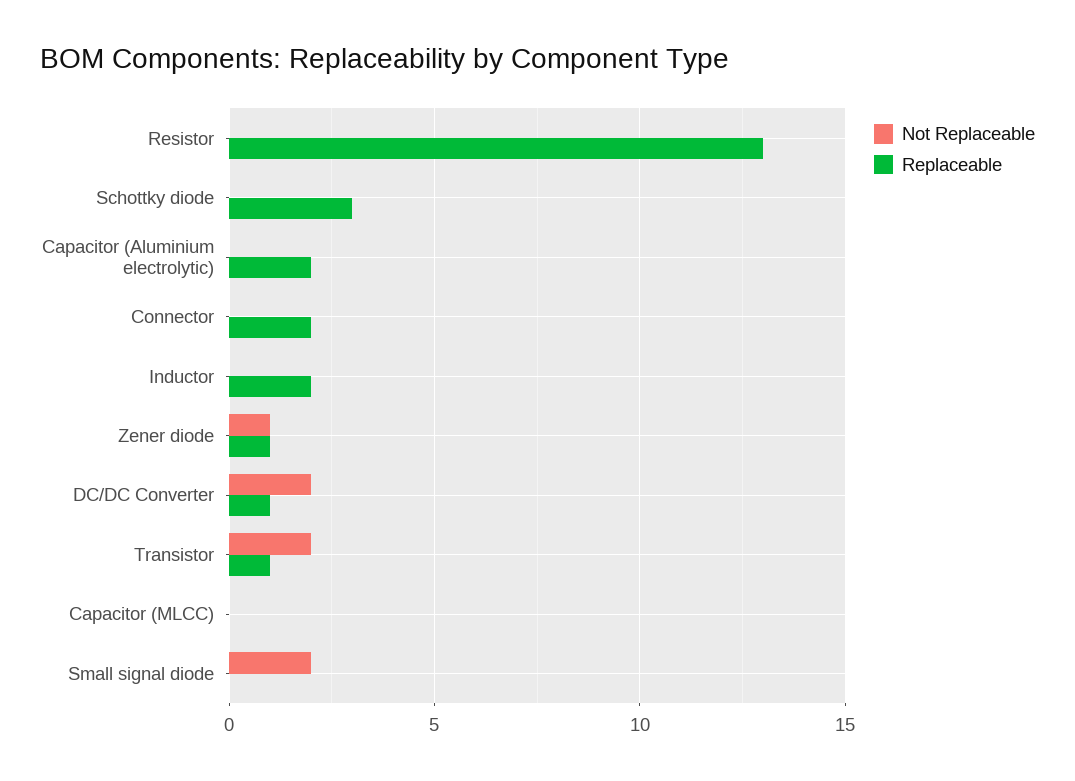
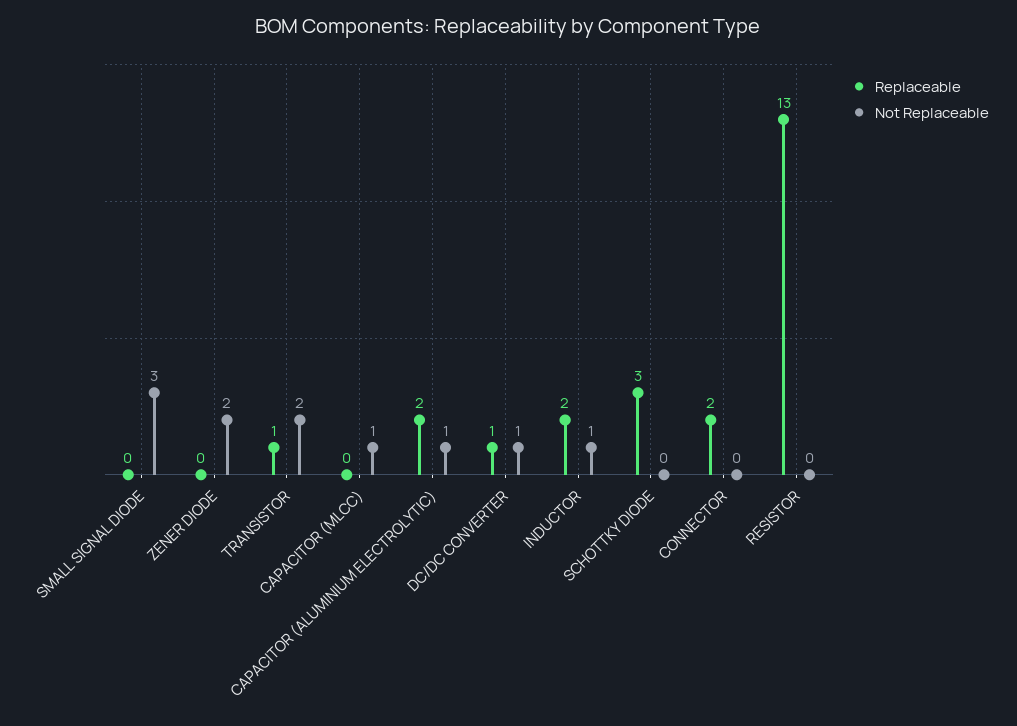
  {
    "Not Replaceable": {
      "Resistor": 0,
      "Schottky diode": 0,
-     "Capacitor (Aluminium electrolytic)": 0,
+     "Capacitor (Aluminium electrolytic)": 1,
      "Connector": 0,
-     "Inductor": 0,
+     "Inductor": 1,
-     "Zener diode": 1,
+     "Zener diode": 2,
-     "DC/DC Converter": 2,
+     "DC/DC Converter": 1,
      "Transistor": 2,
-     "Capacitor (MLCC)": 0,
+     "Capacitor (MLCC)": 1,
-     "Small signal diode": 2
+     "Small signal diode": 3
    },
    "Replaceable": {
      "Resistor": 13,
      "Schottky diode": 3,
      "Capacitor (Aluminium electrolytic)": 2,
      "Connector": 2,
      "Inductor": 2,
-     "Zener diode": 1,
+     "Zener diode": 0,
      "DC/DC Converter": 1,
      "Transistor": 1,
      "Capacitor (MLCC)": 0,
      "Small signal diode": 0
    }
  }

